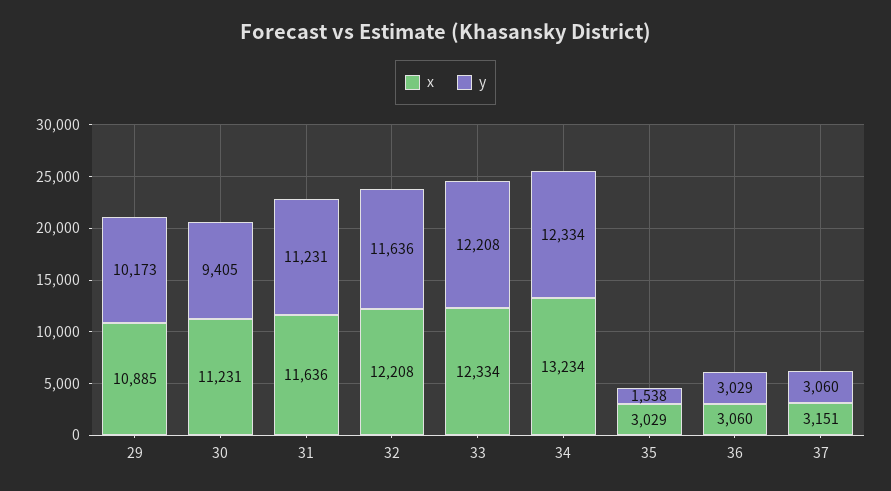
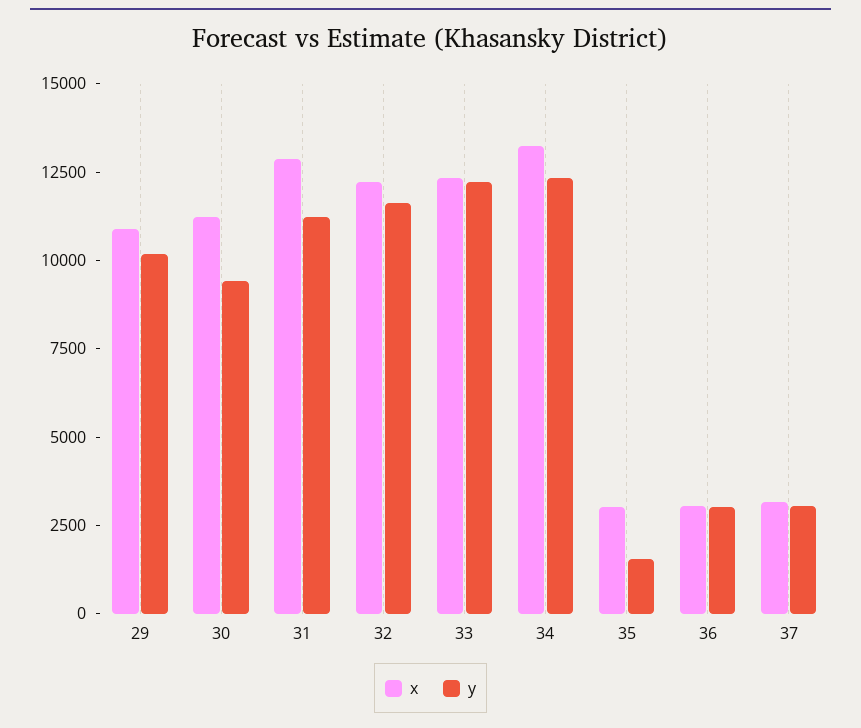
  {
    "x": {
      "29": 10885,
      "30": 11231,
-     "31": 11636,
+     "31": 13000,
      "32": 12208,
      "33": 12334,
      "34": 13234,
      "35": 3029,
      "36": 3060,
      "37": 3151
    },
    "y": {
      "29": 10173,
      "30": 9405,
      "31": 11231,
      "32": 11636,
      "33": 12208,
      "34": 12334,
      "35": 1538,
      "36": 3029,
      "37": 3060
    }
  }

